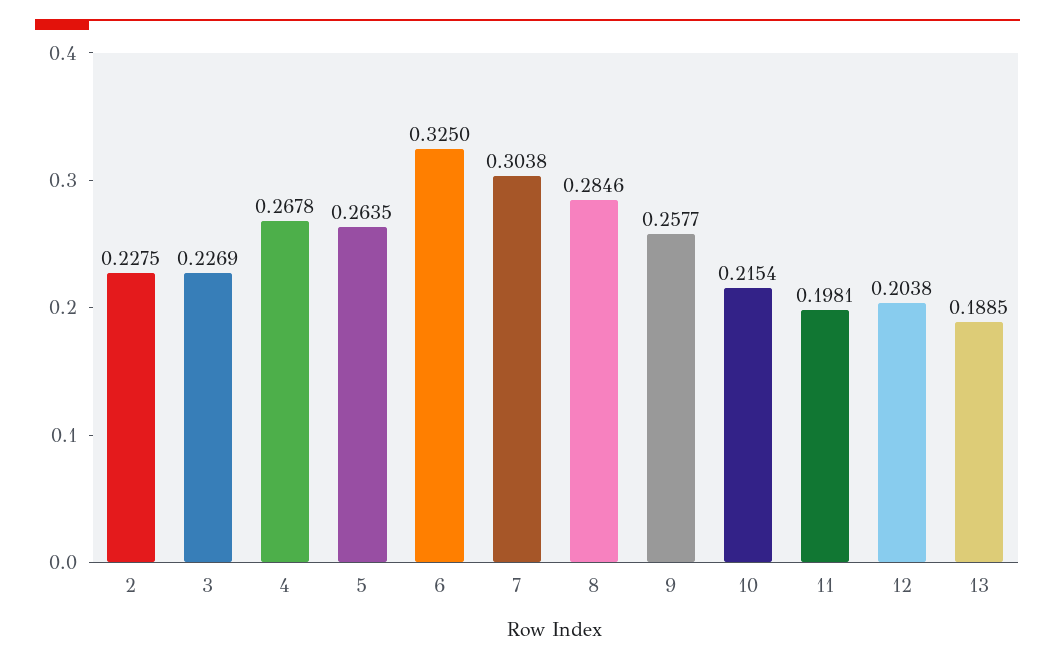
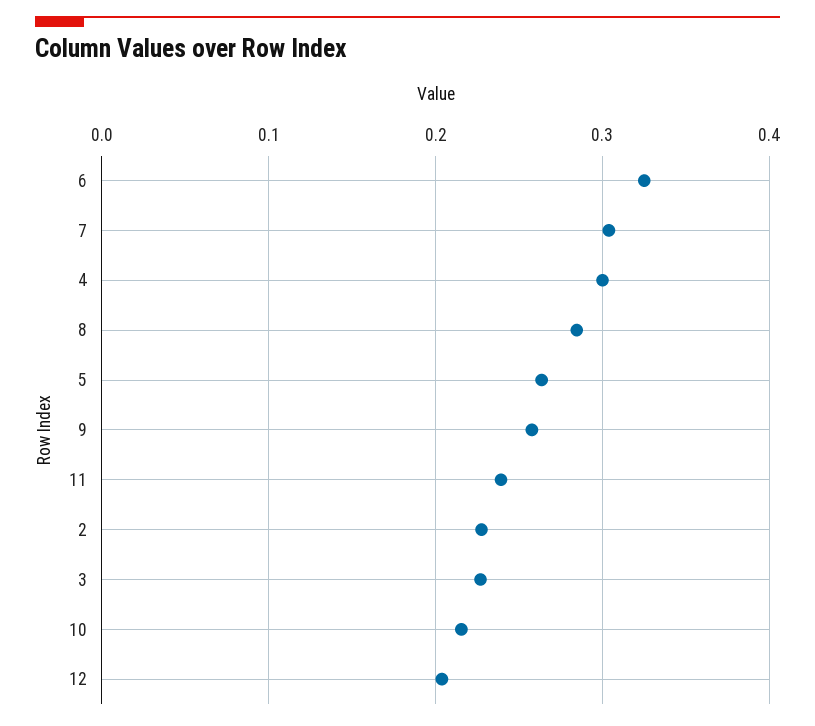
  {
    "2": 0.2275,
    "3": 0.2269,
-   "4": 0.2678,
+   "4": 0.3,
    "5": 0.2635,
    "6": 0.325,
    "7": 0.3038,
    "8": 0.2846,
    "9": 0.2577,
    "10": 0.2154,
-   "11": 0.1981,
+   "11": 0.24,
-   "12": 0.2038,
+   "12": 0.2038
-   "13": 0.1885
  }

